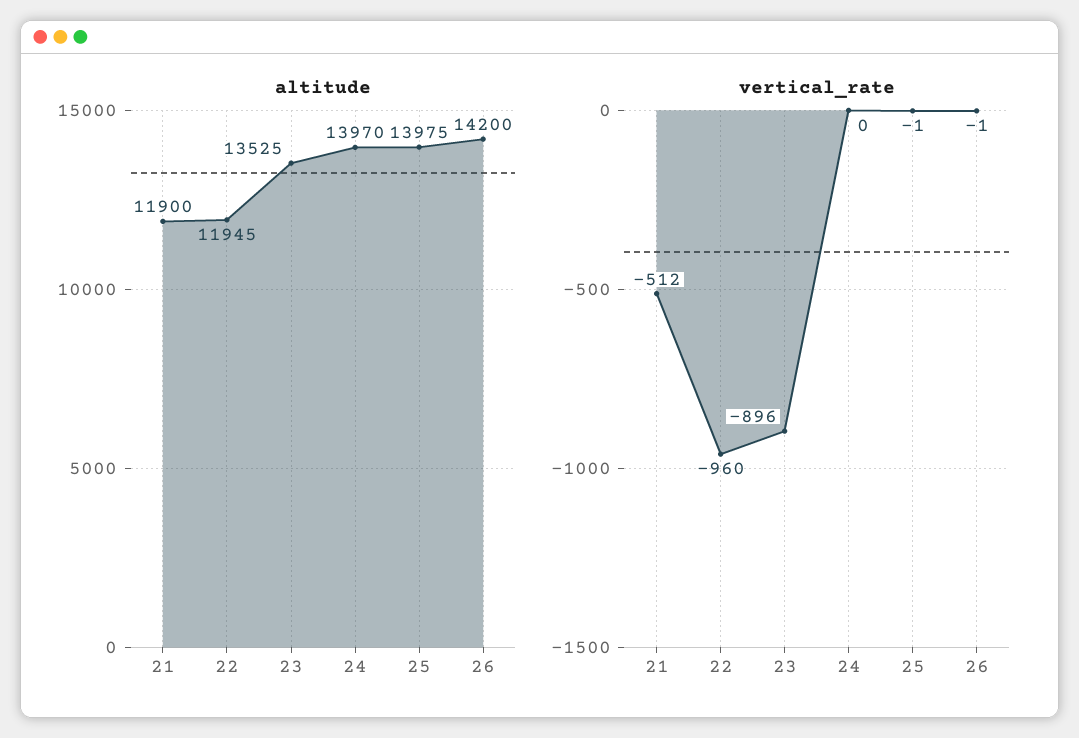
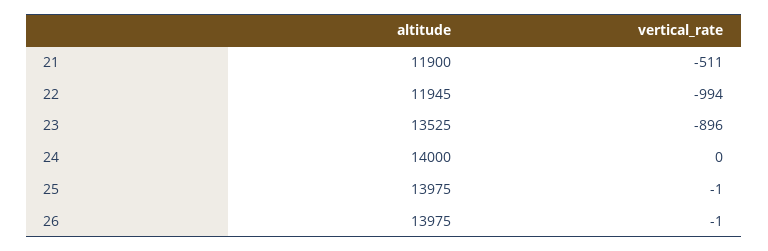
  {
    "altitude": {
      "21": 11900,
      "22": 11945,
      "23": 13525,
-     "24": 13970,
+     "24": 14000,
      "25": 13975,
-     "26": 14200
+     "26": 13975
    },
    "vertical_rate": {
-     "21": -512,
+     "21": -511,
-     "22": -960,
+     "22": -994,
      "23": -896,
      "24": 0,
      "25": -1,
      "26": -1
    }
  }

